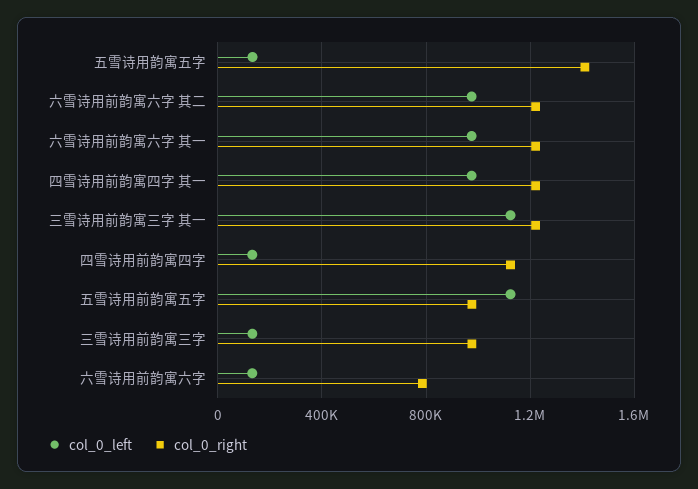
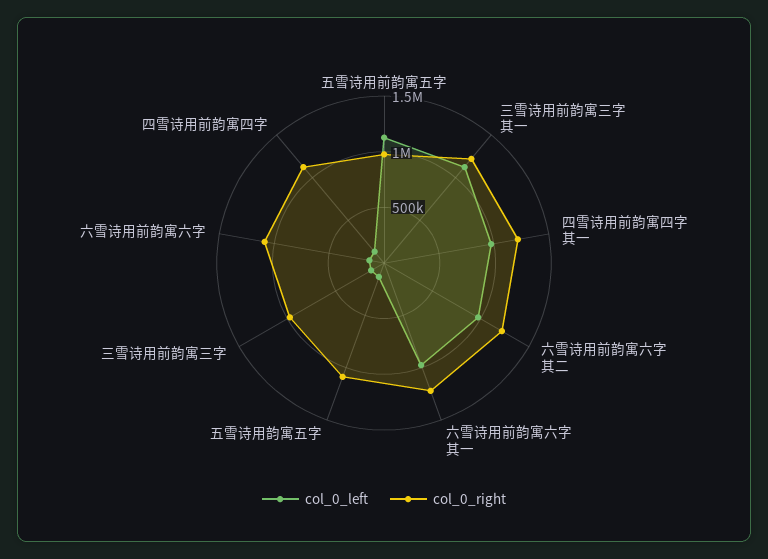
  {
    "col_0_left": {
      "五雪诗用韵寓五字": 150000,
      "六雪诗用前韵寓六字 其二": 1000000,
      "六雪诗用前韵寓六字 其一": 1000000,
      "四雪诗用前韵寓四字 其一": 1000000,
      "三雪诗用前韵寓三字 其一": 1100000,
      "四雪诗用前韵寓四字": 150000,
      "五雪诗用前韵寓五字": 1100000,
      "三雪诗用前韵寓三字": 150000,
      "六雪诗用前韵寓六字": 150000
    },
    "col_0_right": {
-     "五雪诗用韵寓五字": 1400000,
+     "五雪诗用韵寓五字": 1100000,
      "六雪诗用前韵寓六字 其二": 1200000,
      "六雪诗用前韵寓六字 其一": 1200000,
      "四雪诗用前韵寓四字 其一": 1200000,
      "三雪诗用前韵寓三字 其一": 1200000,
      "四雪诗用前韵寓四字": 1100000,
      "五雪诗用前韵寓五字": 1000000,
      "三雪诗用前韵寓三字": 1000000,
-     "六雪诗用前韵寓六字": 800000
+     "六雪诗用前韵寓六字": 1100000
    }
  }

